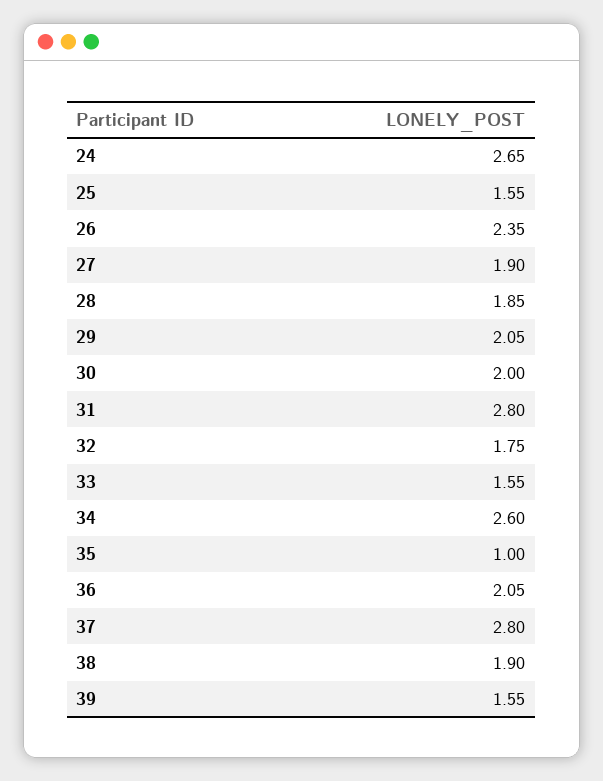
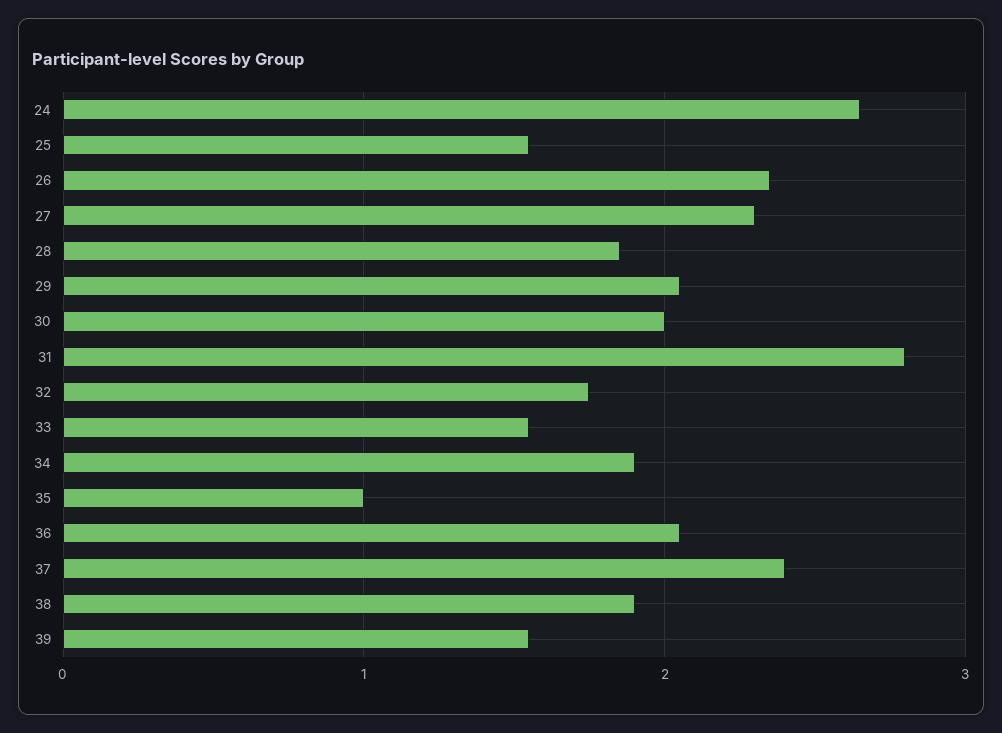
  {
    "24": 2.65,
    "25": 1.55,
    "26": 2.35,
-   "27": 1.9,
+   "27": 2.3,
    "28": 1.85,
    "29": 2.05,
    "30": 2,
    "31": 2.8,
    "32": 1.75,
    "33": 1.55,
-   "34": 2.6,
+   "34": 1.9,
    "35": 1,
    "36": 2.05,
-   "37": 2.8,
+   "37": 2.4,
    "38": 1.9,
    "39": 1.55
  }

